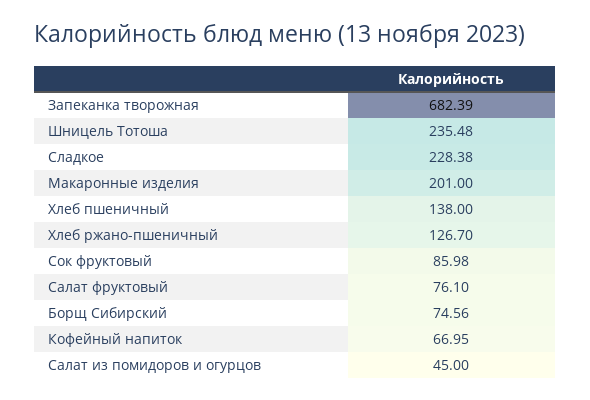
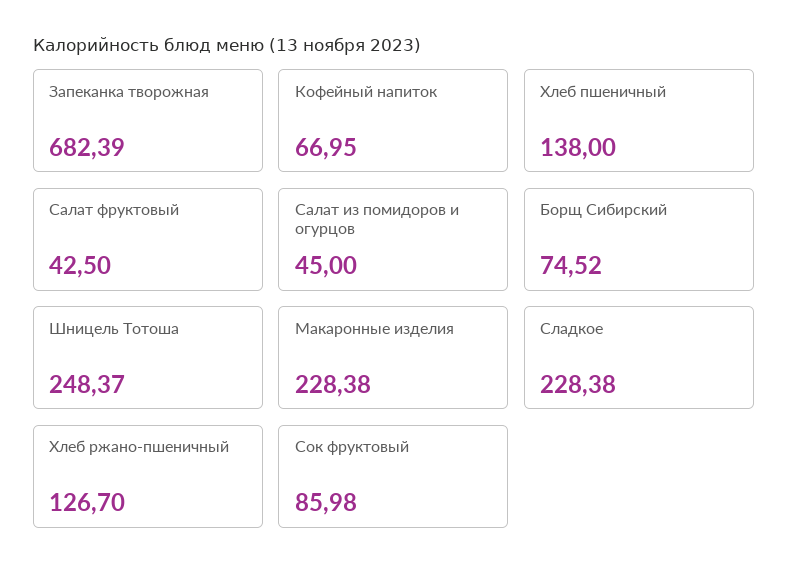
  {
    "Запеканка творожная": 682.39,
-   "Шницель Тотоша": 235.48,
+   "Шницель Тотоша": 248.37,
    "Сладкое": 228.38,
-   "Макаронные изделия": 201,
+   "Макаронные изделия": 228.38,
    "Хлеб пшеничный": 138,
    "Хлеб ржано-пшеничный": 126.7,
    "Сок фруктовый": 85.98,
-   "Салат фруктовый": 76.1,
+   "Салат фруктовый": 42.5,
-   "Борщ Сибирский": 74.56,
+   "Борщ Сибирский": 74.52,
    "Кофейный напиток": 66.95,
    "Салат из помидоров и огурцов": 45
  }

